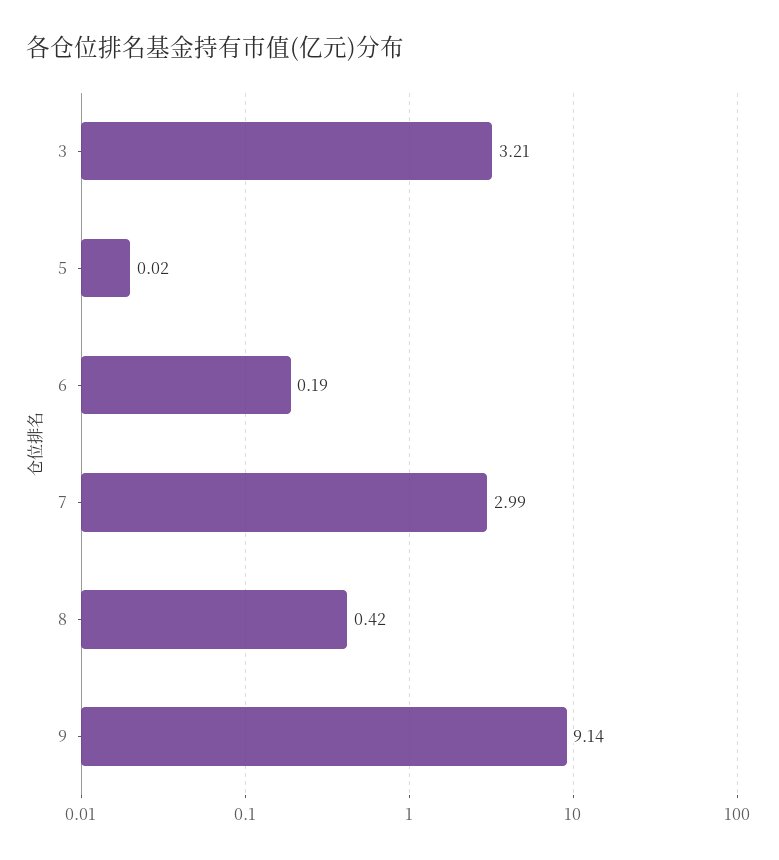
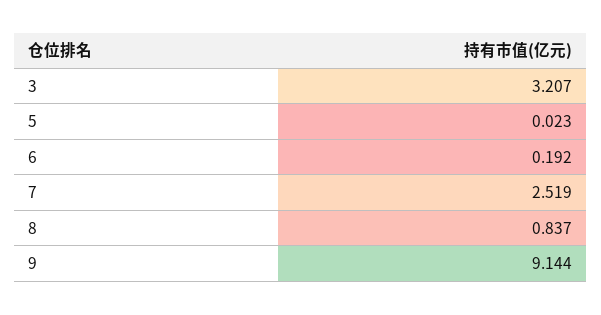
  {
    "3": 3.207,
    "5": 0.023,
    "6": 0.192,
-   "7": 2.99,
+   "7": 2.519,
-   "8": 0.42,
+   "8": 0.837,
    "9": 9.144
  }

